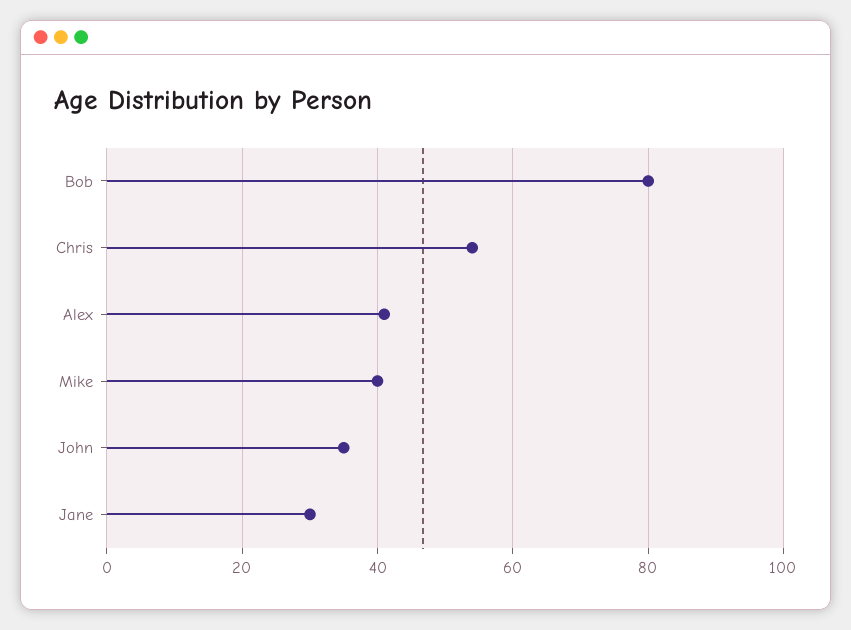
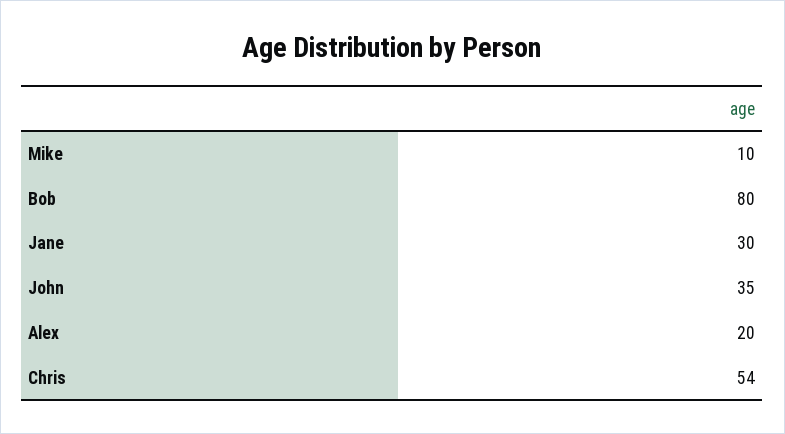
  {
    "Bob": 80,
    "Chris": 54,
-   "Alex": 40,
+   "Alex": 20,
-   "Mike": 40,
+   "Mike": 10,
    "John": 35,
    "Jane": 30
  }

